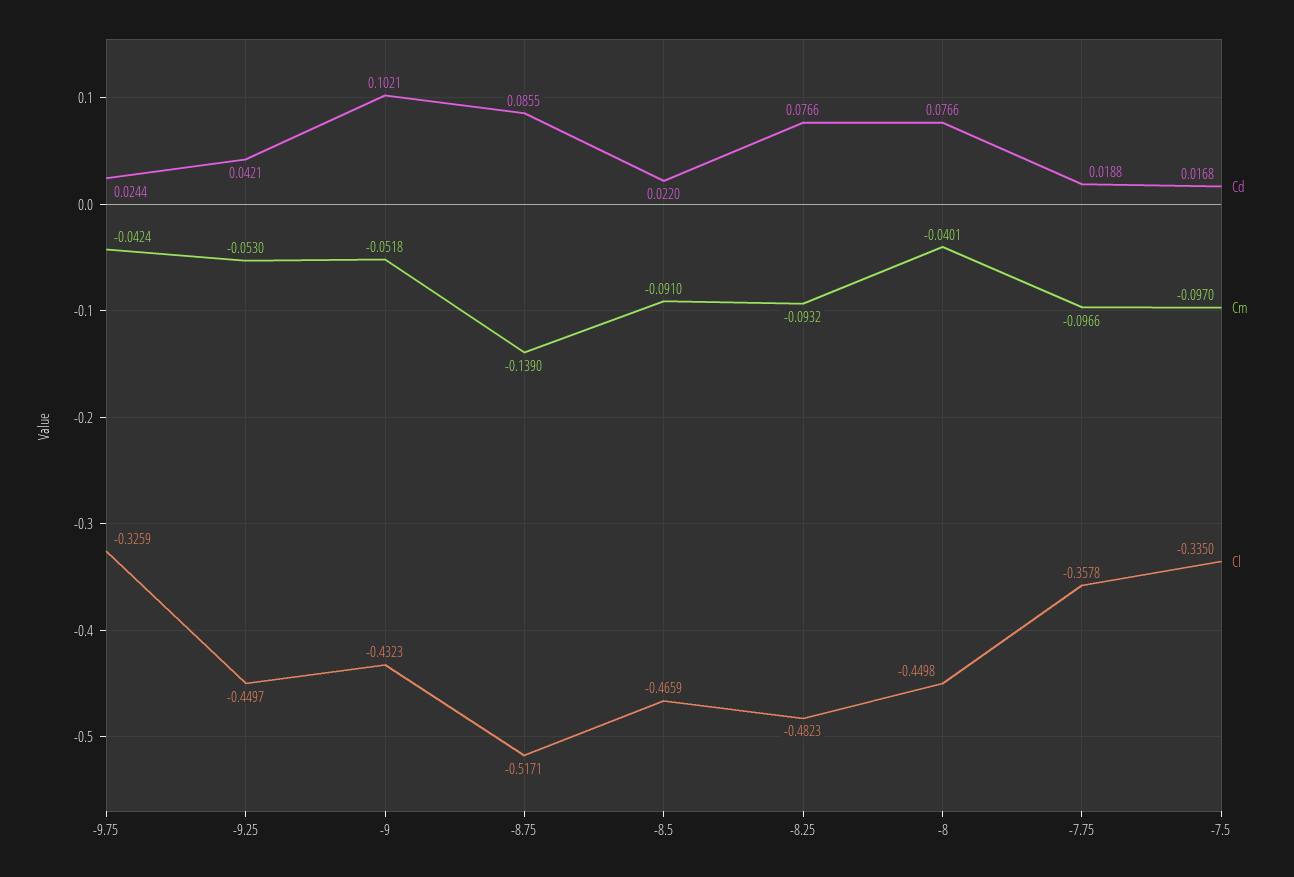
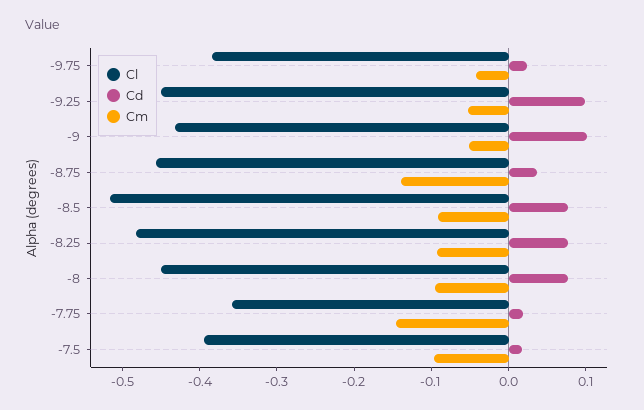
  {
    "Cd": {
      "-9.75": 0.0244,
-     "-9.25": 0.0421,
+     "-9.25": 0.1,
      "-9": 0.1021,
-     "-8.75": 0.0855,
+     "-8.75": 0.04,
-     "-8.5": 0.022,
+     "-8.5": 0.08,
      "-8.25": 0.0766,
      "-8": 0.0766,
      "-7.75": 0.0188,
      "-7.5": 0.0168
    },
    "Cm": {
      "-9.75": -0.0424,
      "-9.25": -0.053,
      "-9": -0.0518,
      "-8.75": -0.139,
      "-8.5": -0.091,
      "-8.25": -0.0932,
-     "-8": -0.0401,
+     "-8": -0.1,
-     "-7.75": -0.0966,
+     "-7.75": -0.14,
      "-7.5": -0.097
    },
    "Cl": {
-     "-9.75": -0.3259,
+     "-9.75": -0.38,
      "-9.25": -0.4497,
      "-9": -0.4323,
-     "-8.75": -0.5171,
+     "-8.75": -0.46,
-     "-8.5": -0.4659,
+     "-8.5": -0.52,
      "-8.25": -0.4823,
      "-8": -0.4498,
      "-7.75": -0.3578,
-     "-7.5": -0.335
+     "-7.5": -0.4
    }
  }

